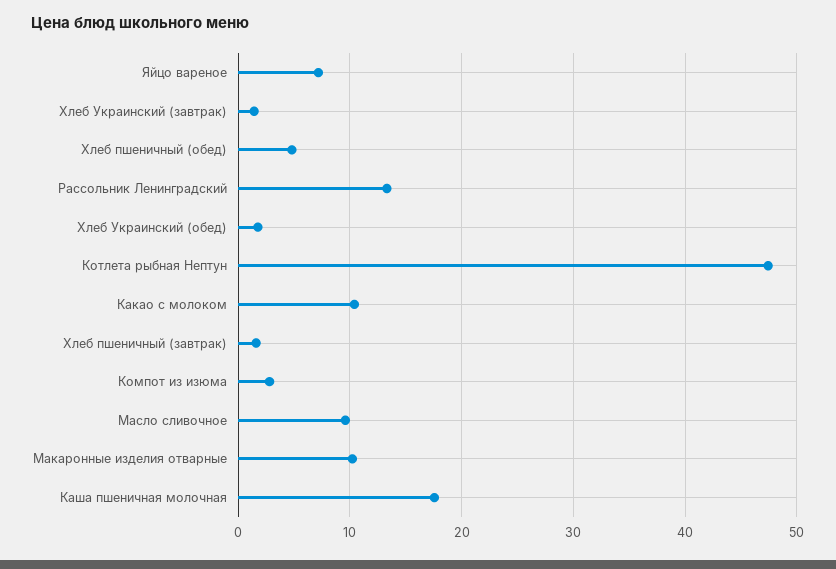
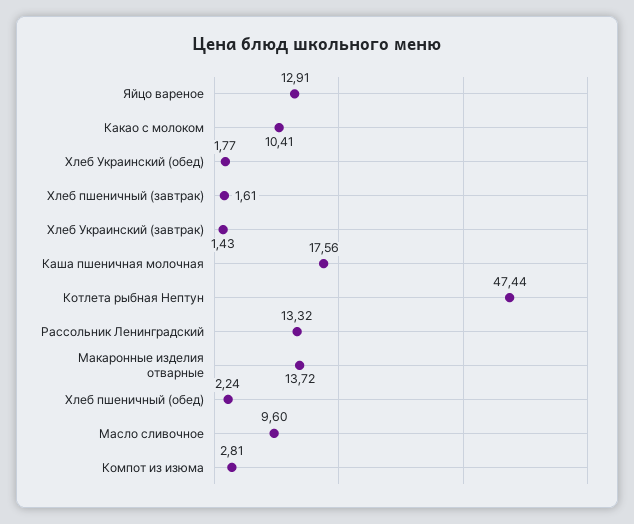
  {
-   "Яйцо вареное": 7,
+   "Яйцо вареное": 12.91,
    "Хлеб Украинский (завтрак)": 1.43,
-   "Хлеб пшеничный (обед)": 5,
+   "Хлеб пшеничный (обед)": 2.24,
    "Рассольник Ленинградский": 13.32,
    "Хлеб Украинский (обед)": 1.77,
    "Котлета рыбная Нептун": 47.44,
    "Какао с молоком": 10.41,
    "Хлеб пшеничный (завтрак)": 1.61,
    "Компот из изюма": 2.81,
    "Масло сливочное": 9.6,
-   "Макаронные изделия отварные": 10,
+   "Макаронные изделия отварные": 13.72,
    "Каша пшеничная молочная": 17.56
  }

